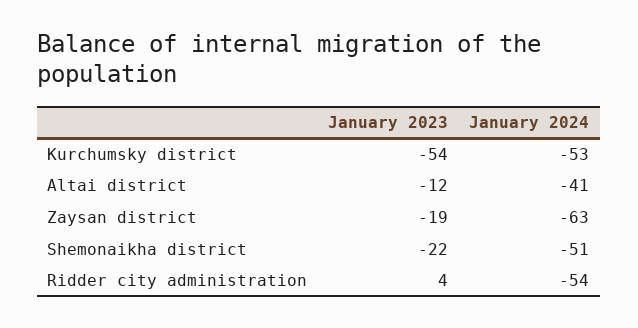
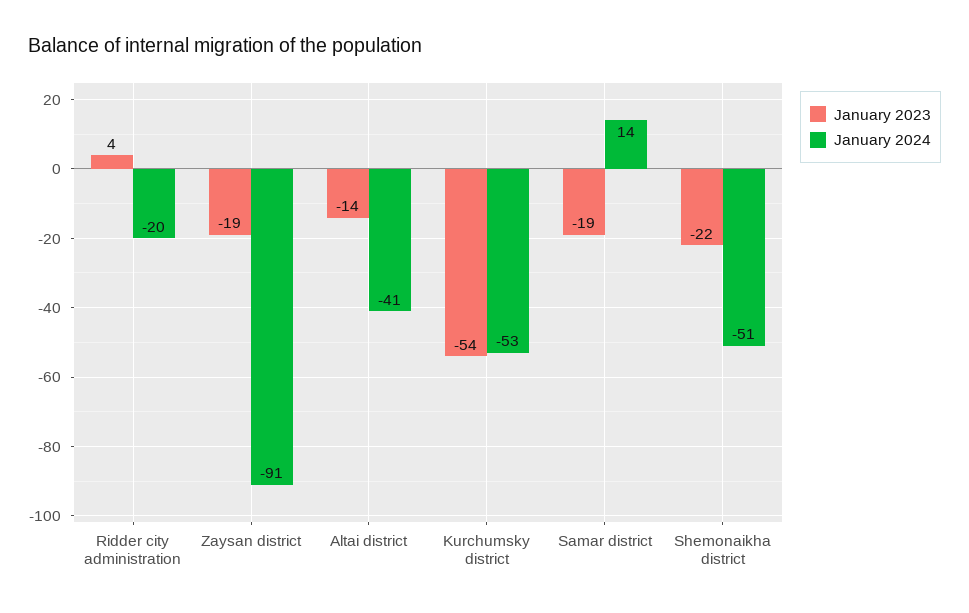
  {
    "January 2023": {
      "Kurchumsky district": -54,
-     "Altai district": -12,
+     "Altai district": -14,
      "Zaysan district": -19,
      "Shemonaikha district": -22,
-     "Ridder city administration": 4
+     "Ridder city administration": 4,
+     "Samar district": -19
    },
    "January 2024": {
      "Kurchumsky district": -53,
      "Altai district": -41,
-     "Zaysan district": -63,
+     "Zaysan district": -91,
      "Shemonaikha district": -51,
-     "Ridder city administration": -54
+     "Ridder city administration": -20,
+     "Samar district": 14
    }
  }

